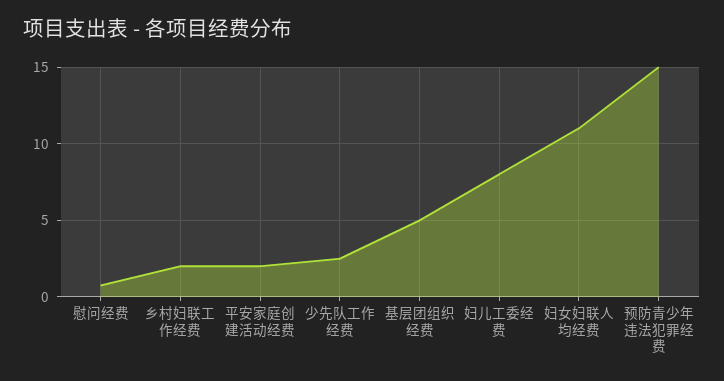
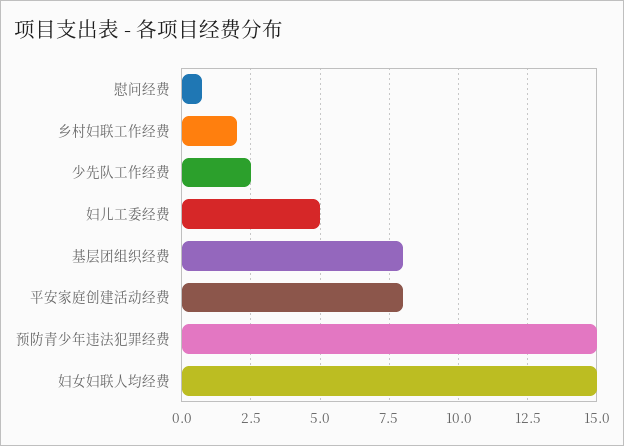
  {
    "慰问经费": 0.75,
    "乡村妇联工作经费": 2,
-   "平安家庭创建活动经费": 2,
+   "平安家庭创建活动经费": 8,
    "少先队工作经费": 2.5,
-   "基层团组织经费": 5,
+   "基层团组织经费": 8,
-   "妇儿工委经费": 8,
+   "妇儿工委经费": 5,
-   "妇女妇联人均经费": 11,
+   "妇女妇联人均经费": 15,
    "预防青少年违法犯罪经费": 15
  }

